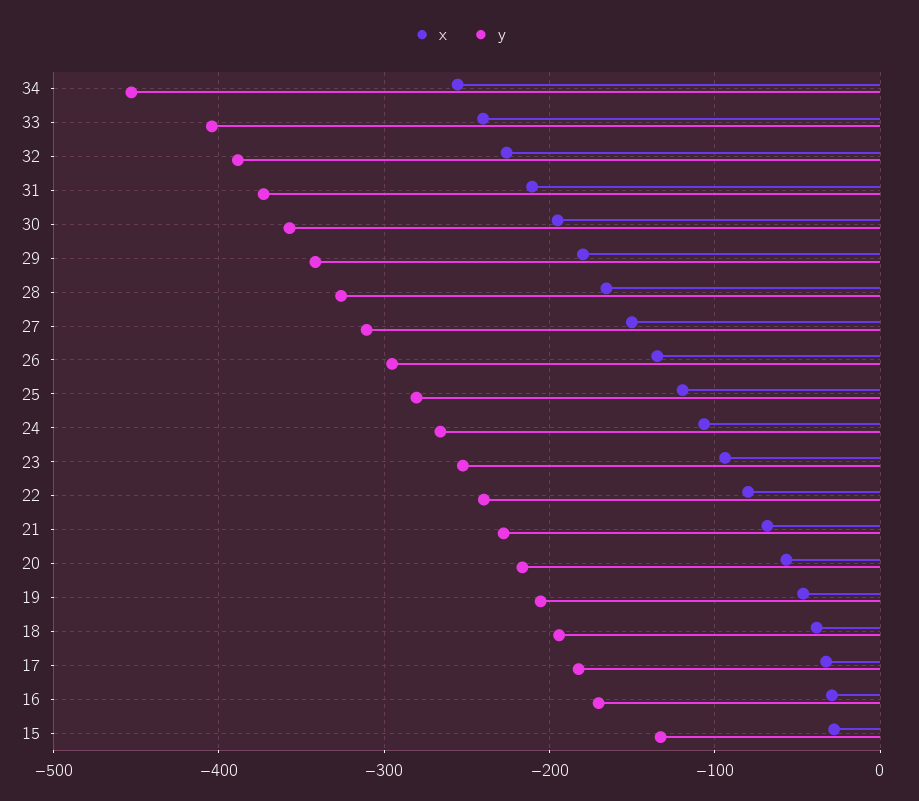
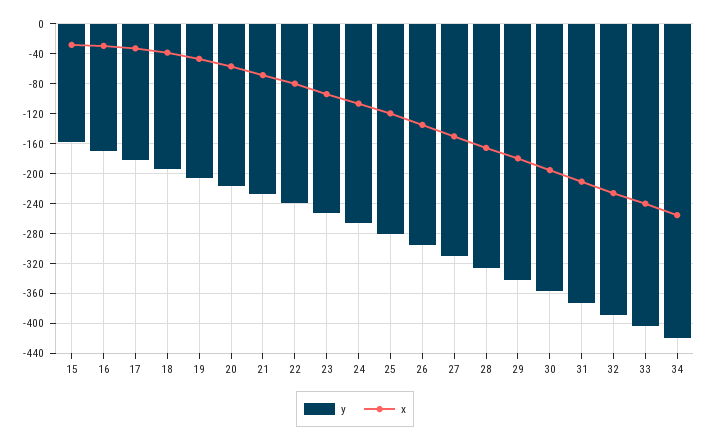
  {
    "x": {
      "34": -260,
      "33": -240,
      "32": -230,
      "31": -210,
      "30": -200,
      "29": -180,
      "28": -170,
      "27": -150,
      "26": -130,
      "25": -120,
      "24": -110,
      "23": -90,
      "22": -80,
      "21": -70,
      "20": -60,
      "19": -50,
      "18": -40,
      "17": -30,
      "16": -30,
      "15": -30
    },
    "y": {
-     "34": -450,
+     "34": -420,
      "33": -400,
      "32": -390,
      "31": -370,
      "30": -360,
      "29": -340,
      "28": -330,
      "27": -310,
      "26": -300,
      "25": -280,
      "24": -270,
      "23": -250,
      "22": -240,
      "21": -230,
      "20": -220,
      "19": -210,
      "18": -190,
      "17": -180,
      "16": -170,
-     "15": -130
+     "15": -160
    }
  }

